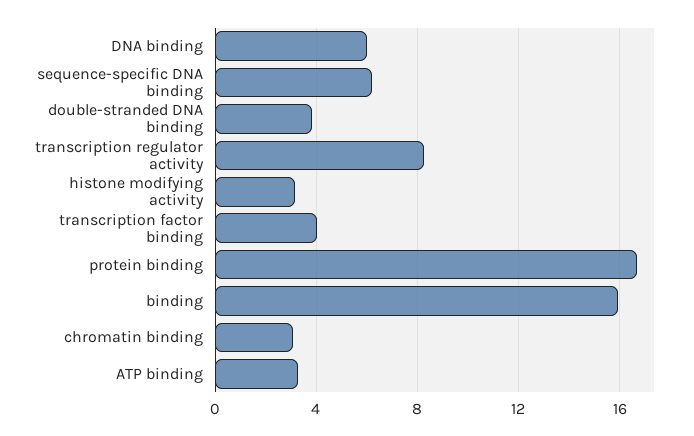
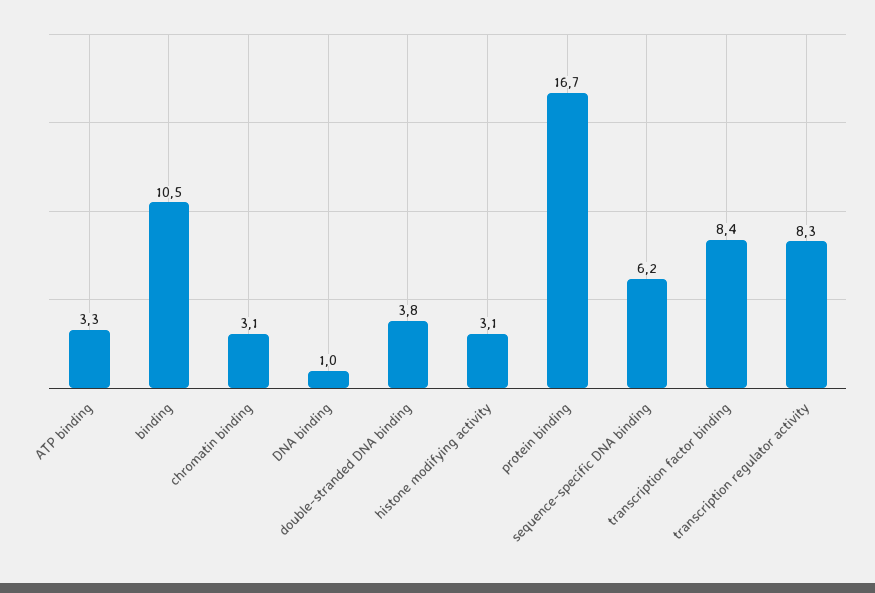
  {
-   "DNA binding": 6,
+   "DNA binding": 1,
    "sequence-specific DNA binding": 6.2,
    "double-stranded DNA binding": 3.8,
    "transcription regulator activity": 8.3,
    "histone modifying activity": 3.1,
-   "transcription factor binding": 4,
+   "transcription factor binding": 8.4,
    "protein binding": 16.7,
-   "binding": 16,
+   "binding": 10.5,
    "chromatin binding": 3.1,
    "ATP binding": 3.3
  }

